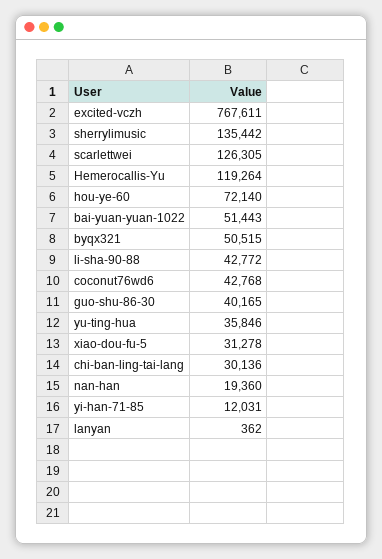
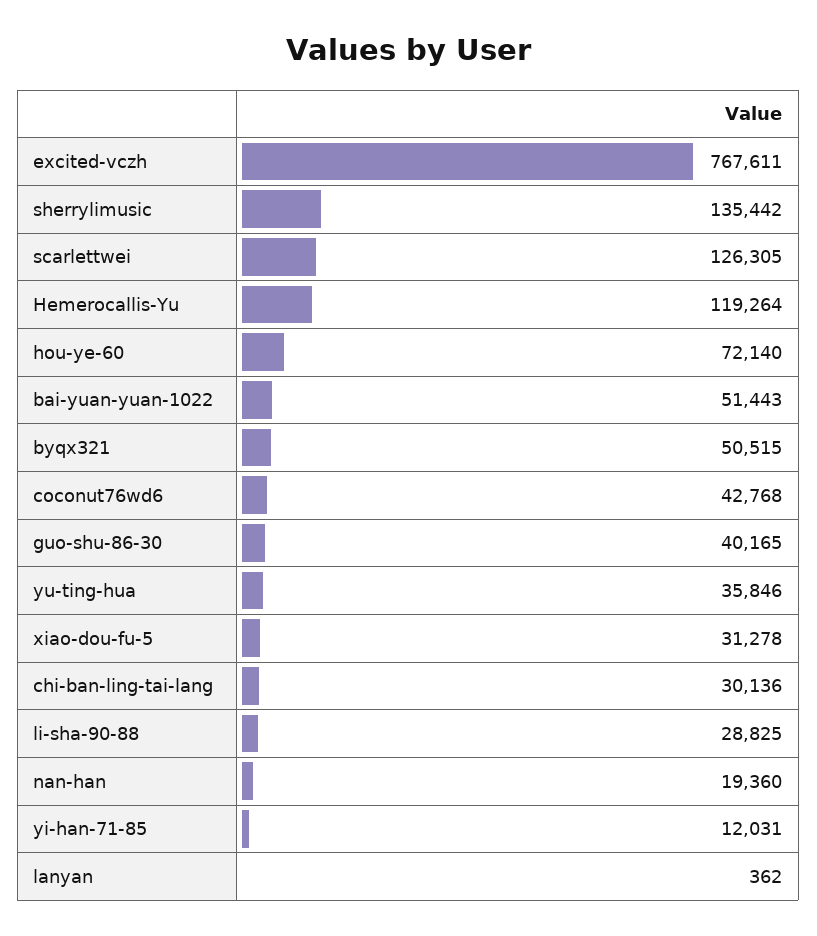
  {
    "excited-vczh": 767611,
    "sherrylimusic": 135442,
    "scarlettwei": 126305,
    "Hemerocallis-Yu": 119264,
    "hou-ye-60": 72140,
    "bai-yuan-yuan-1022": 51443,
    "byqx321": 50515,
-   "li-sha-90-88": 42772,
+   "li-sha-90-88": 28825,
    "coconut76wd6": 42768,
    "guo-shu-86-30": 40165,
    "yu-ting-hua": 35846,
    "xiao-dou-fu-5": 31278,
    "chi-ban-ling-tai-lang": 30136,
    "nan-han": 19360,
    "yi-han-71-85": 12031,
    "lanyan": 362
  }

